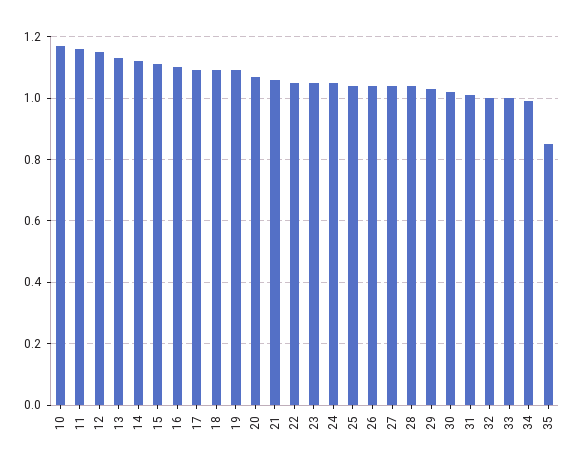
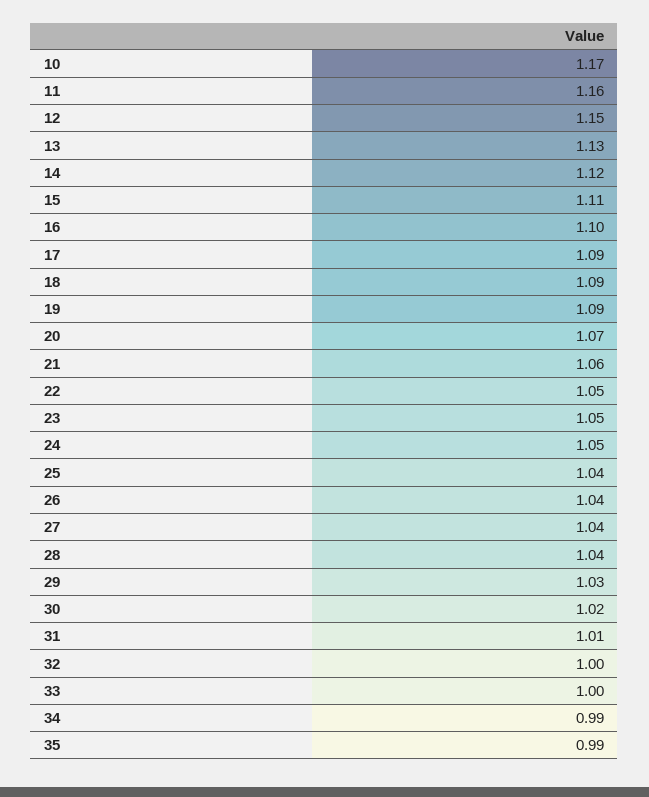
  {
    "10": 1.17,
    "11": 1.16,
    "12": 1.15,
    "13": 1.13,
    "14": 1.12,
    "15": 1.11,
    "16": 1.1,
    "17": 1.09,
    "18": 1.09,
    "19": 1.09,
    "20": 1.07,
    "21": 1.06,
    "22": 1.05,
    "23": 1.05,
    "24": 1.05,
    "25": 1.04,
    "26": 1.04,
    "27": 1.04,
    "28": 1.04,
    "29": 1.03,
    "30": 1.02,
    "31": 1.01,
    "32": 1,
    "33": 1,
    "34": 0.99,
-   "35": 0.85
+   "35": 0.99
  }

